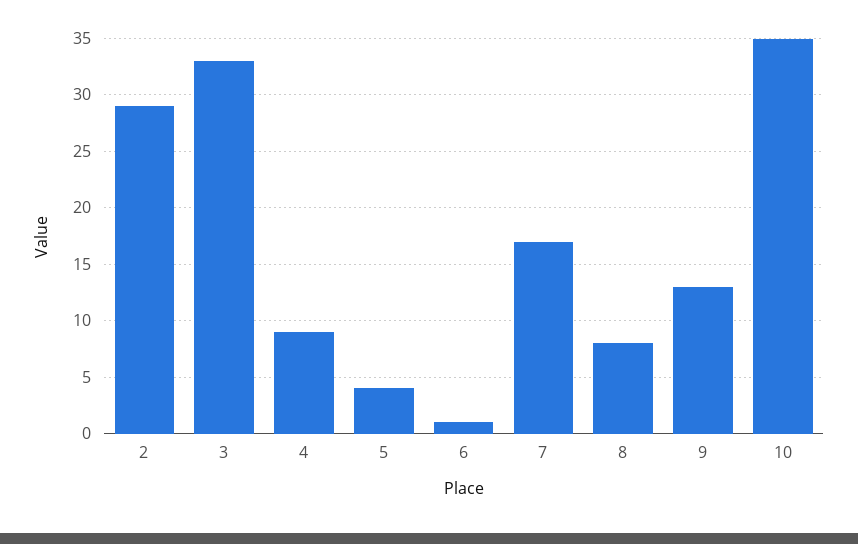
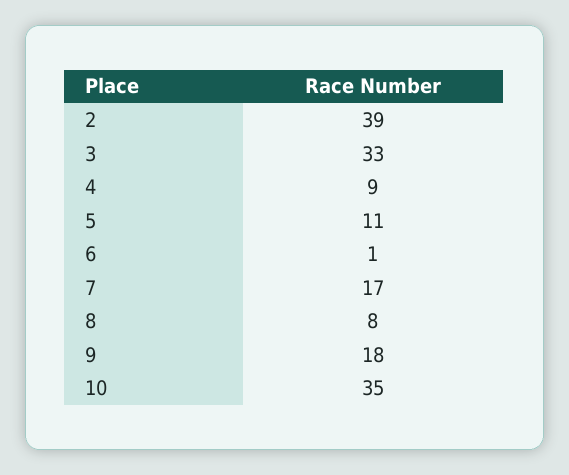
  {
-   "2": 29,
+   "2": 39,
    "3": 33,
    "4": 9,
-   "5": 4,
+   "5": 11,
    "6": 1,
    "7": 17,
    "8": 8,
-   "9": 13,
+   "9": 18,
    "10": 35
  }

